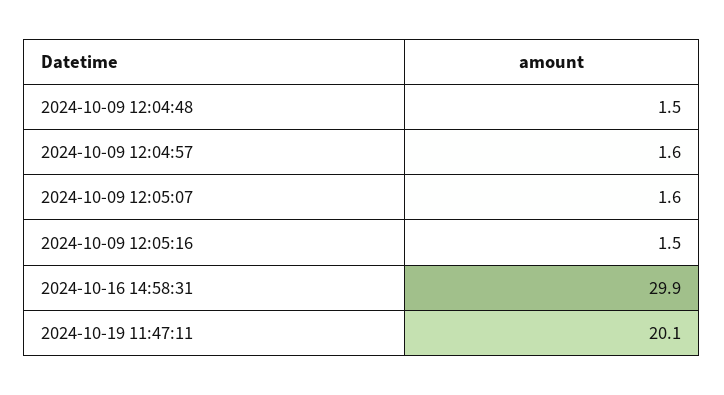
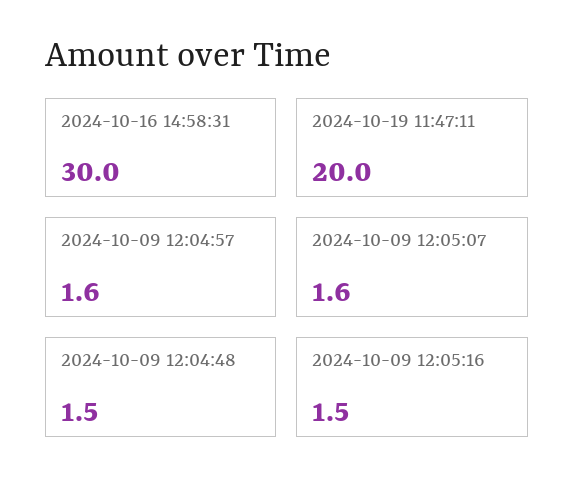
  {
    "2024-10-09 12:04:48": 1.5,
    "2024-10-09 12:04:57": 1.6,
    "2024-10-09 12:05:07": 1.6,
    "2024-10-09 12:05:16": 1.5,
-   "2024-10-16 14:58:31": 29.9,
+   "2024-10-16 14:58:31": 30,
-   "2024-10-19 11:47:11": 20.1
+   "2024-10-19 11:47:11": 20
  }

